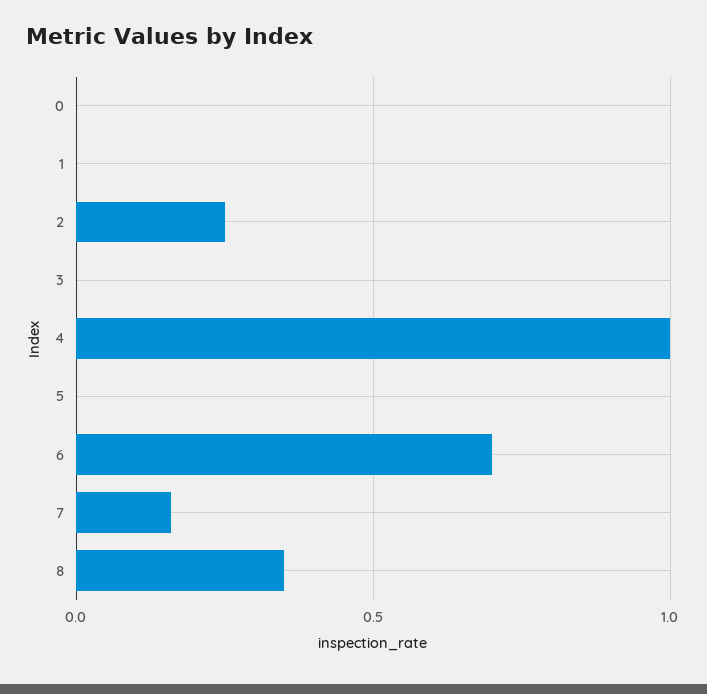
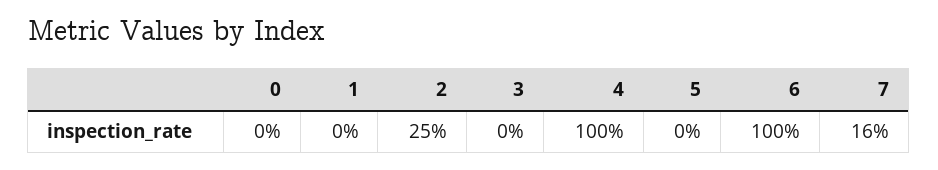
  {
    "0": 0,
    "1": 0,
    "2": 0.25,
    "3": 0,
    "4": 1,
    "5": 0,
-   "6": 0.7,
+   "6": 1,
-   "7": 0.16,
+   "7": 0.16
-   "8": 0.35
  }

